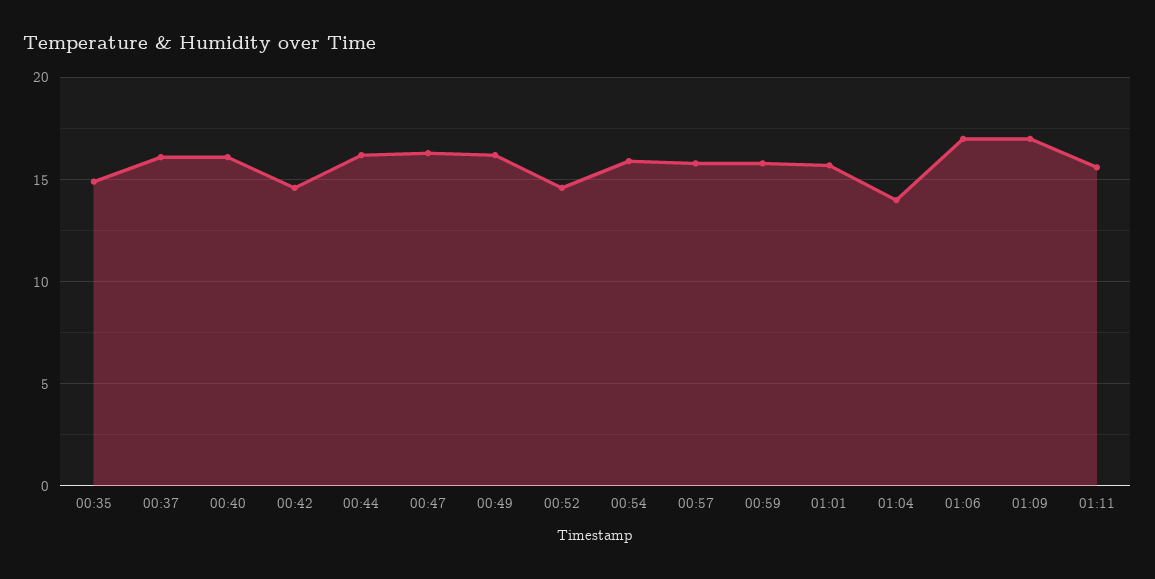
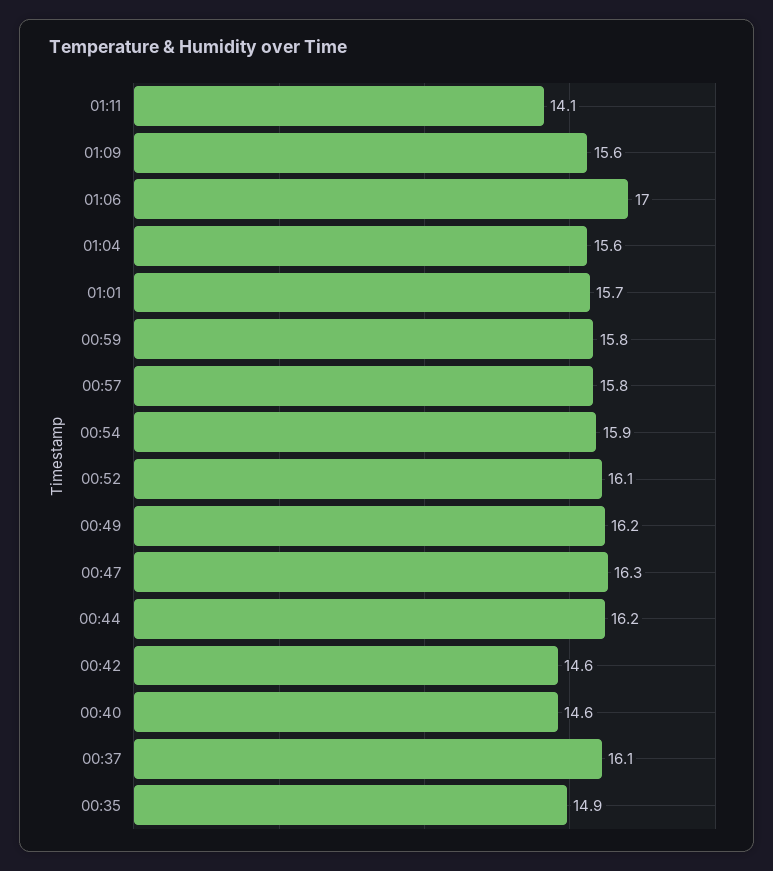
  {
    "00:35": 14.9,
    "00:37": 16.1,
-   "00:40": 16,
+   "00:40": 14.6,
    "00:42": 14.6,
    "00:44": 16.2,
    "00:47": 16.3,
    "00:49": 16.2,
-   "00:52": 14.5,
+   "00:52": 16.1,
    "00:54": 15.9,
    "00:57": 15.8,
    "00:59": 15.8,
    "01:01": 15.7,
-   "01:04": 14,
+   "01:04": 15.6,
    "01:06": 17,
-   "01:09": 17,
+   "01:09": 15.6,
-   "01:11": 15.5
+   "01:11": 14.1
  }

